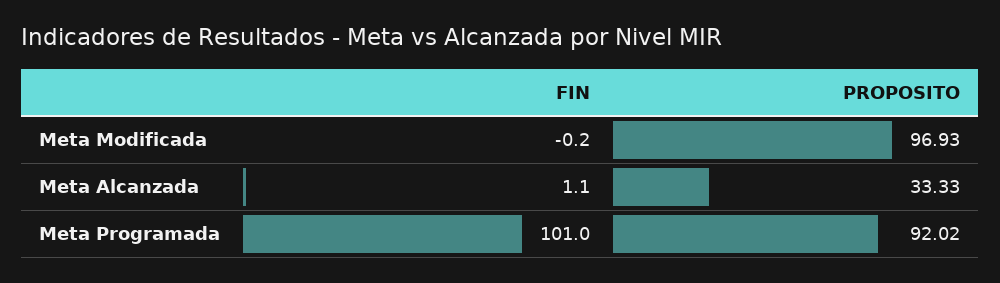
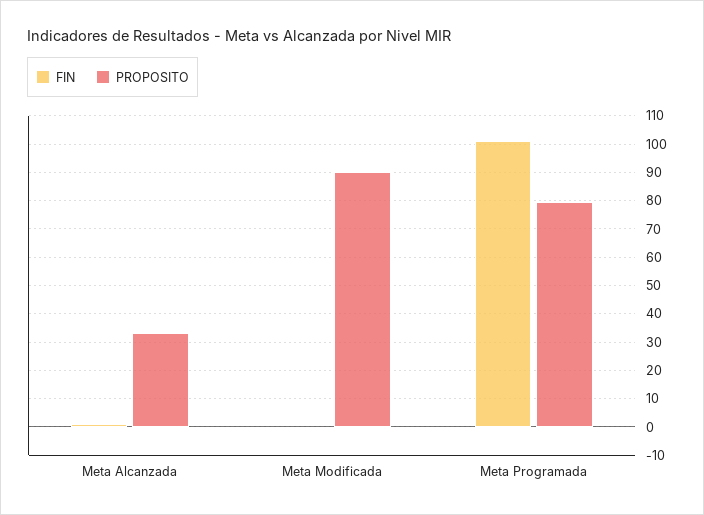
  {
    "FIN": {
      "Meta Modificada": -0.2,
      "Meta Alcanzada": 1.1,
      "Meta Programada": 101
    },
    "PROPOSITO": {
-     "Meta Modificada": 96.93,
+     "Meta Modificada": 90,
      "Meta Alcanzada": 33.33,
-     "Meta Programada": 92.02
+     "Meta Programada": 80
    }
  }

